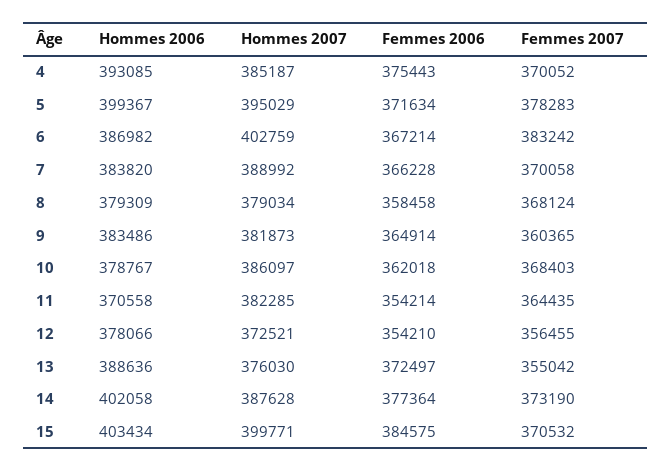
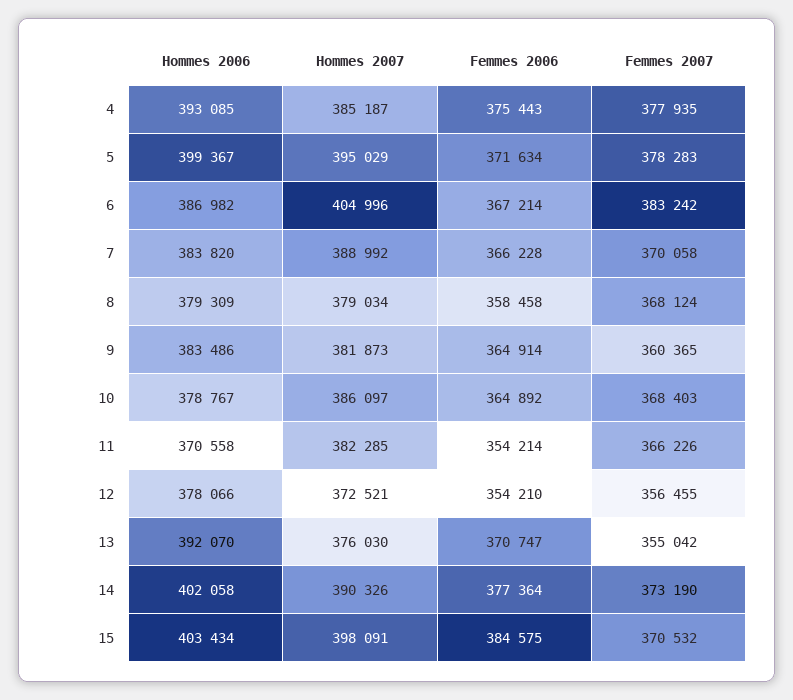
  {
    "Hommes 2006": {
      "4": 393085,
      "5": 399367,
      "6": 386982,
      "7": 383820,
      "8": 379309,
      "9": 383486,
      "10": 378767,
      "11": 370558,
      "12": 378066,
-     "13": 388636,
+     "13": 392070,
      "14": 402058,
      "15": 403434
    },
    "Hommes 2007": {
      "4": 385187,
      "5": 395029,
-     "6": 402759,
+     "6": 404996,
      "7": 388992,
      "8": 379034,
      "9": 381873,
      "10": 386097,
      "11": 382285,
      "12": 372521,
      "13": 376030,
-     "14": 387628,
+     "14": 390326,
-     "15": 399771
+     "15": 398091
    },
    "Femmes 2006": {
      "4": 375443,
      "5": 371634,
      "6": 367214,
      "7": 366228,
      "8": 358458,
      "9": 364914,
-     "10": 362018,
+     "10": 364892,
      "11": 354214,
      "12": 354210,
-     "13": 372497,
+     "13": 370747,
      "14": 377364,
      "15": 384575
    },
    "Femmes 2007": {
-     "4": 370052,
+     "4": 377935,
      "5": 378283,
      "6": 383242,
      "7": 370058,
      "8": 368124,
      "9": 360365,
      "10": 368403,
-     "11": 364435,
+     "11": 366226,
      "12": 356455,
      "13": 355042,
      "14": 373190,
      "15": 370532
    }
  }

